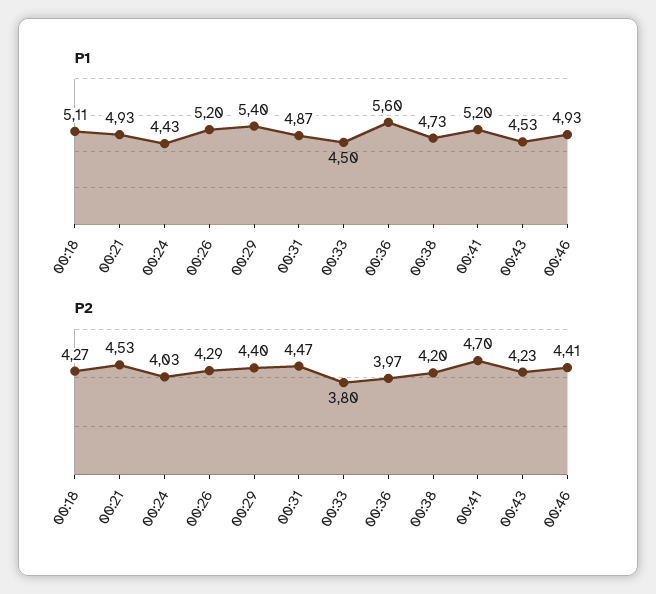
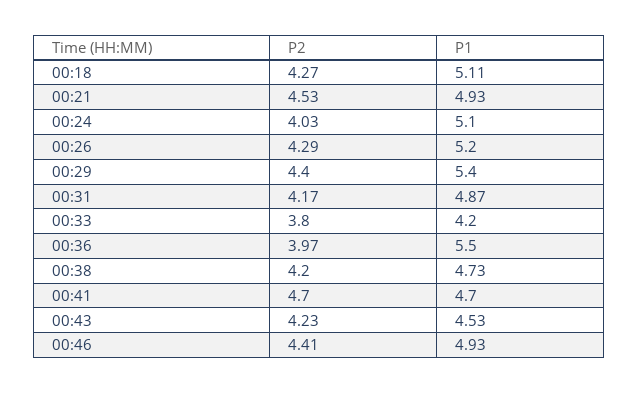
  {
    "P1": {
      "00:18": 5.11,
      "00:21": 4.93,
-     "00:24": 4.43,
+     "00:24": 5.1,
      "00:26": 5.2,
      "00:29": 5.4,
      "00:31": 4.87,
-     "00:33": 4.5,
+     "00:33": 4.2,
-     "00:36": 5.6,
+     "00:36": 5.5,
      "00:38": 4.73,
-     "00:41": 5.2,
+     "00:41": 4.7,
      "00:43": 4.53,
      "00:46": 4.93
    },
    "P2": {
      "00:18": 4.27,
      "00:21": 4.53,
      "00:24": 4.03,
      "00:26": 4.29,
      "00:29": 4.4,
-     "00:31": 4.47,
+     "00:31": 4.17,
      "00:33": 3.8,
      "00:36": 3.97,
      "00:38": 4.2,
      "00:41": 4.7,
      "00:43": 4.23,
      "00:46": 4.41
    }
  }

